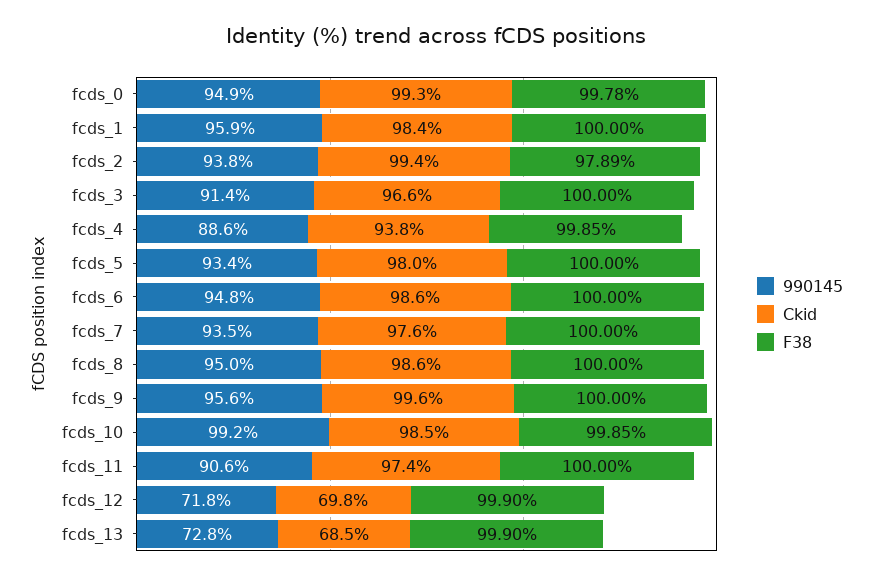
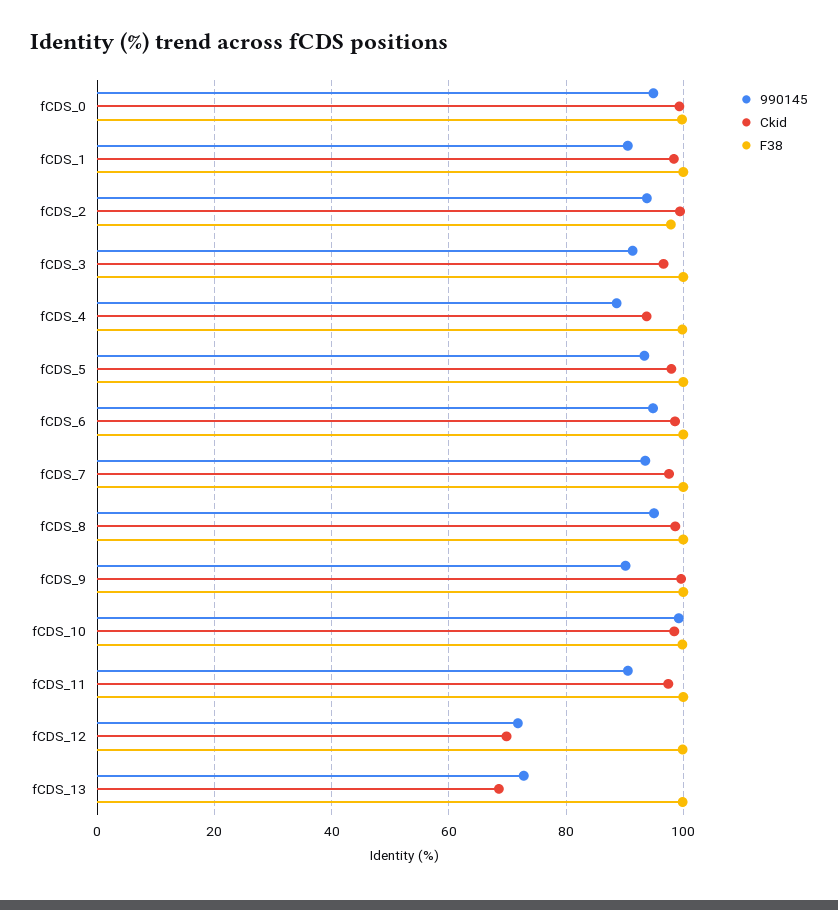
  {
    "990145": {
      "fcds_0": 94.9,
-     "fcds_1": 95.9,
+     "fcds_1": 90,
      "fcds_2": 93.8,
      "fcds_3": 91.4,
      "fcds_4": 88.6,
      "fcds_5": 93.4,
      "fcds_6": 94.8,
      "fcds_7": 93.5,
      "fcds_8": 95,
-     "fcds_9": 95.6,
+     "fcds_9": 90,
      "fcds_10": 99.2,
      "fcds_11": 90.6,
      "fcds_12": 71.8,
      "fcds_13": 72.8
    },
    "Ckid": {
      "fcds_0": 99.3,
      "fcds_1": 98.4,
      "fcds_2": 99.4,
      "fcds_3": 96.6,
      "fcds_4": 93.8,
      "fcds_5": 98,
      "fcds_6": 98.6,
      "fcds_7": 97.6,
      "fcds_8": 98.6,
      "fcds_9": 99.6,
      "fcds_10": 98.5,
      "fcds_11": 97.4,
      "fcds_12": 69.8,
      "fcds_13": 68.5
    },
    "F38": {
      "fcds_0": 99.78,
      "fcds_1": 100,
      "fcds_2": 97.89,
      "fcds_3": 100,
      "fcds_4": 99.85,
      "fcds_5": 100,
      "fcds_6": 100,
      "fcds_7": 100,
      "fcds_8": 100,
      "fcds_9": 100,
      "fcds_10": 99.85,
      "fcds_11": 100,
      "fcds_12": 99.9,
      "fcds_13": 99.9
    }
  }

